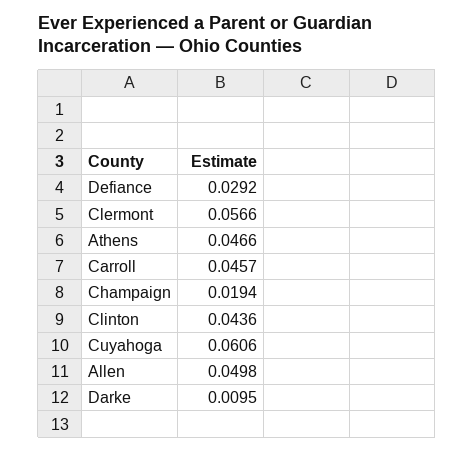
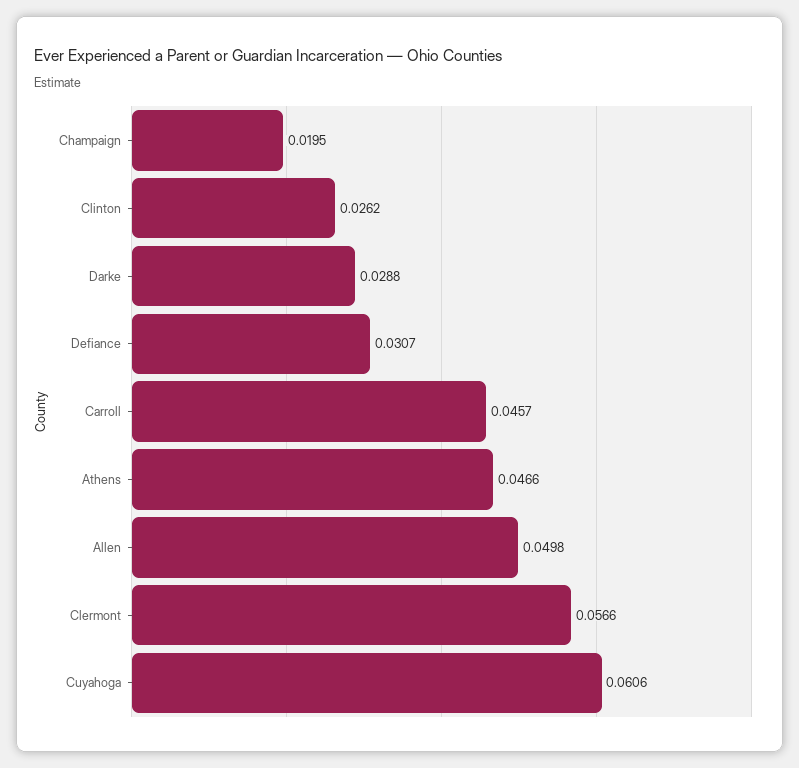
  {
-   "Defiance": 0.0292,
+   "Defiance": 0.0307,
    "Clermont": 0.0566,
    "Athens": 0.0466,
    "Carroll": 0.0457,
-   "Champaign": 0.0194,
+   "Champaign": 0.0195,
-   "Clinton": 0.0436,
+   "Clinton": 0.0262,
    "Cuyahoga": 0.0606,
    "Allen": 0.0498,
-   "Darke": 0.0095
+   "Darke": 0.0288
  }

